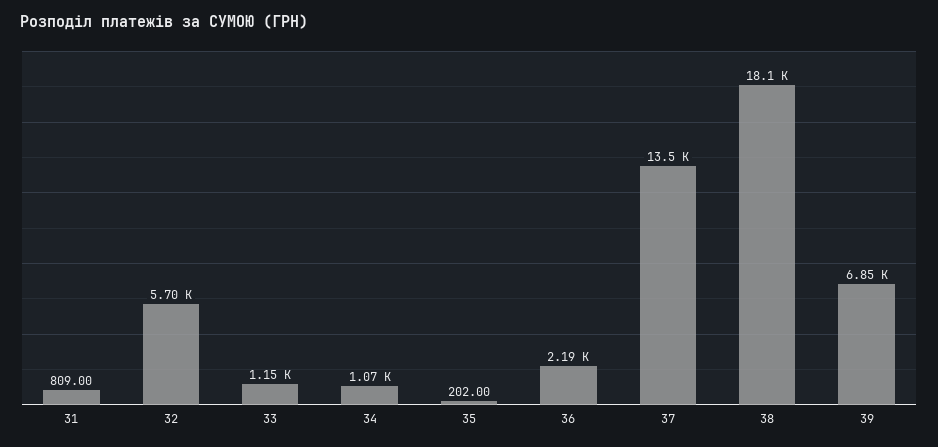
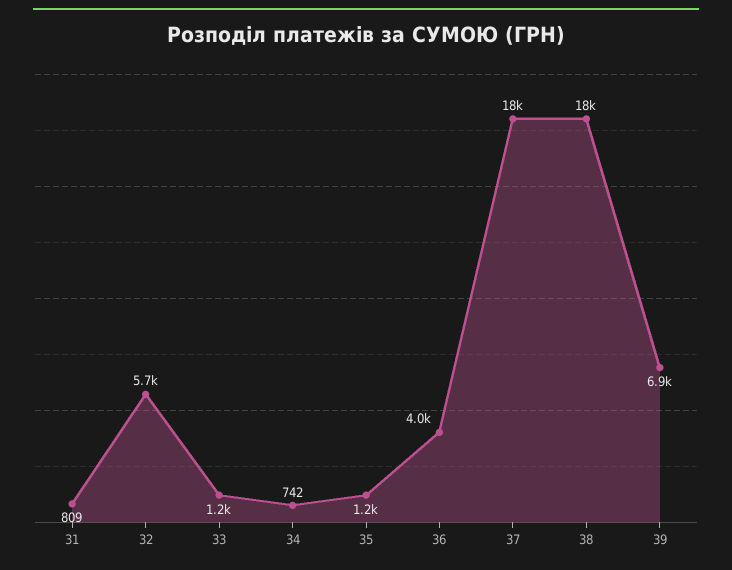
  {
    "31": 809,
    "32": 5700,
    "33": 1150,
-   "34": 1070,
+   "34": 742,
-   "35": 202,
+   "35": 1200,
-   "36": 2190,
+   "36": 4000,
-   "37": 13500,
+   "37": 18000,
    "38": 18100,
    "39": 6850
  }

